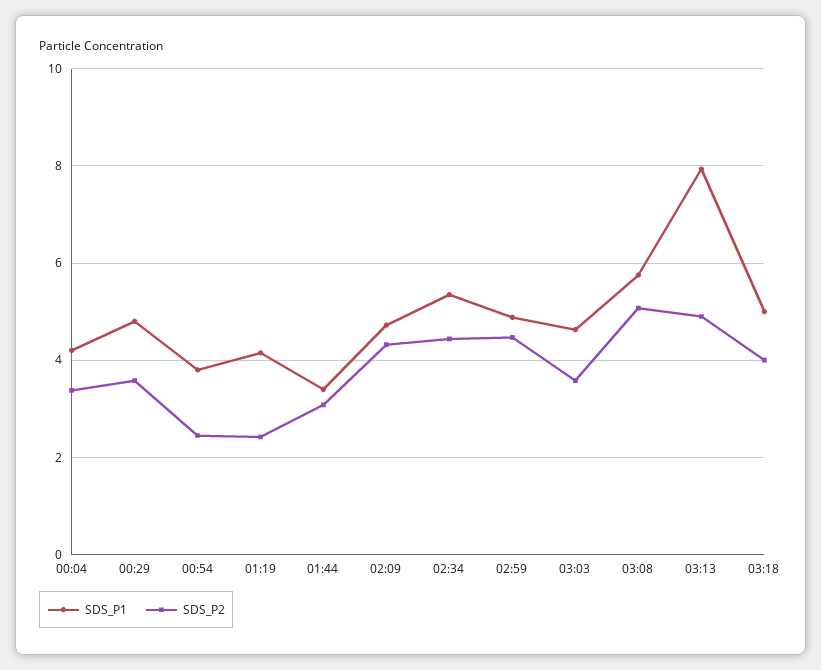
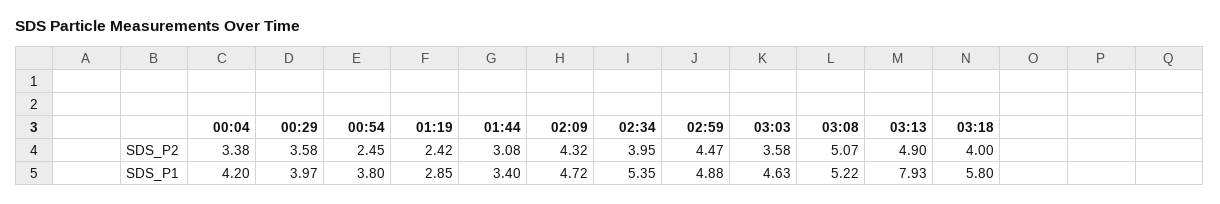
  {
    "SDS_P1": {
      "00:04": 4.2,
-     "00:29": 4.8,
+     "00:29": 3.97,
      "00:54": 3.8,
-     "01:19": 4.2,
+     "01:19": 2.85,
      "01:44": 3.4,
      "02:09": 4.72,
      "02:34": 5.35,
      "02:59": 4.88,
      "03:03": 4.63,
-     "03:08": 5.8,
+     "03:08": 5.22,
      "03:13": 7.93,
-     "03:18": 5
+     "03:18": 5.8
    },
    "SDS_P2": {
      "00:04": 3.38,
      "00:29": 3.58,
      "00:54": 2.45,
      "01:19": 2.42,
      "01:44": 3.08,
      "02:09": 4.32,
-     "02:34": 4.4,
+     "02:34": 3.95,
      "02:59": 4.47,
      "03:03": 3.58,
      "03:08": 5.07,
      "03:13": 4.9,
      "03:18": 4
    }
  }

